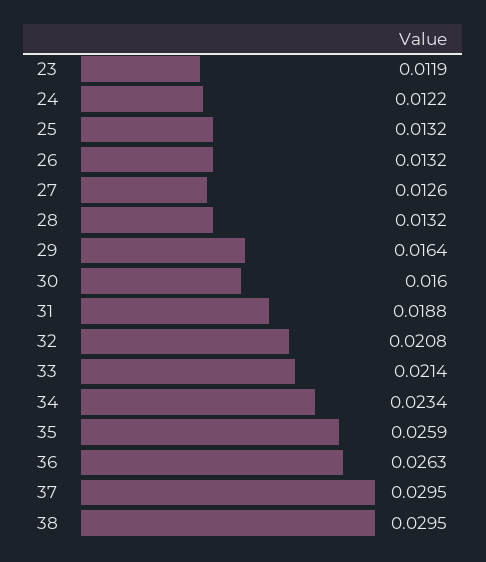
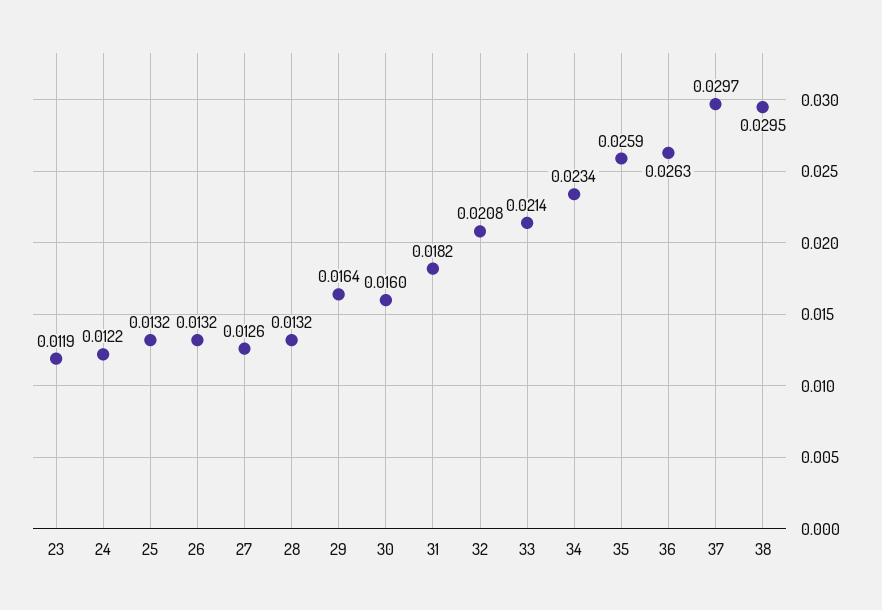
  {
    "23": 0.0119,
    "24": 0.0122,
    "25": 0.0132,
    "26": 0.0132,
    "27": 0.0126,
    "28": 0.0132,
    "29": 0.0164,
    "30": 0.016,
-   "31": 0.0188,
+   "31": 0.0182,
    "32": 0.0208,
    "33": 0.0214,
    "34": 0.0234,
    "35": 0.0259,
    "36": 0.0263,
-   "37": 0.0295,
+   "37": 0.0297,
    "38": 0.0295
  }

